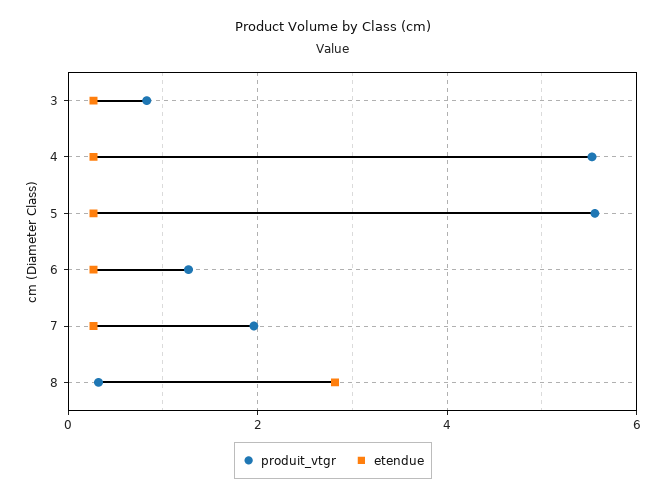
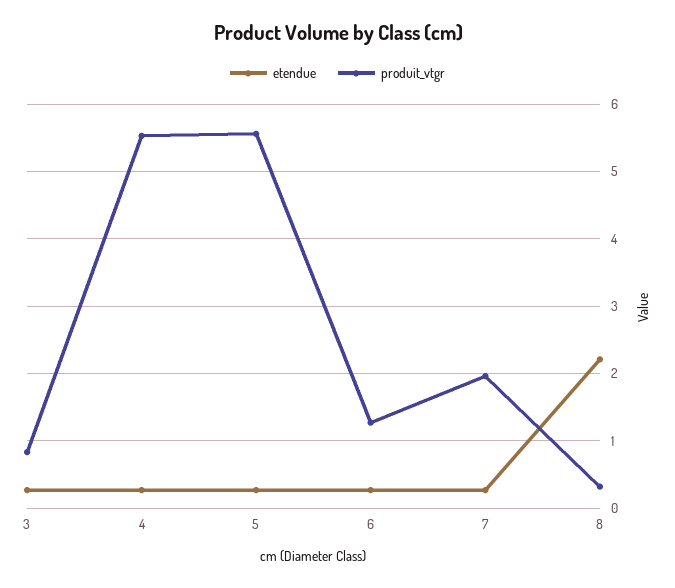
  {
    "produit_vtgr": {
      "3": 0.8,
      "4": 5.5,
      "5": 5.6,
      "6": 1.3,
      "7": 2,
      "8": 0.3
    },
    "etendue": {
      "3": 0.3,
      "4": 0.3,
      "5": 0.3,
      "6": 0.3,
      "7": 0.3,
-     "8": 2.8
+     "8": 2.2
    }
  }

